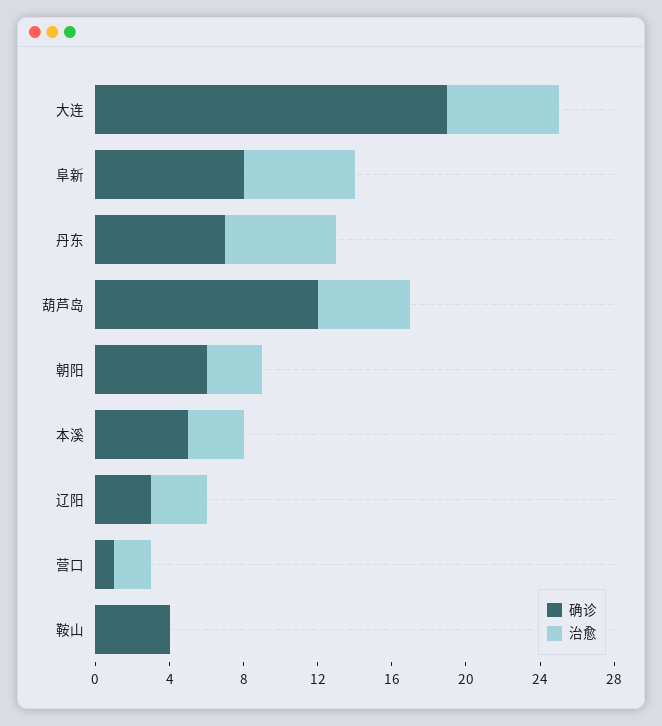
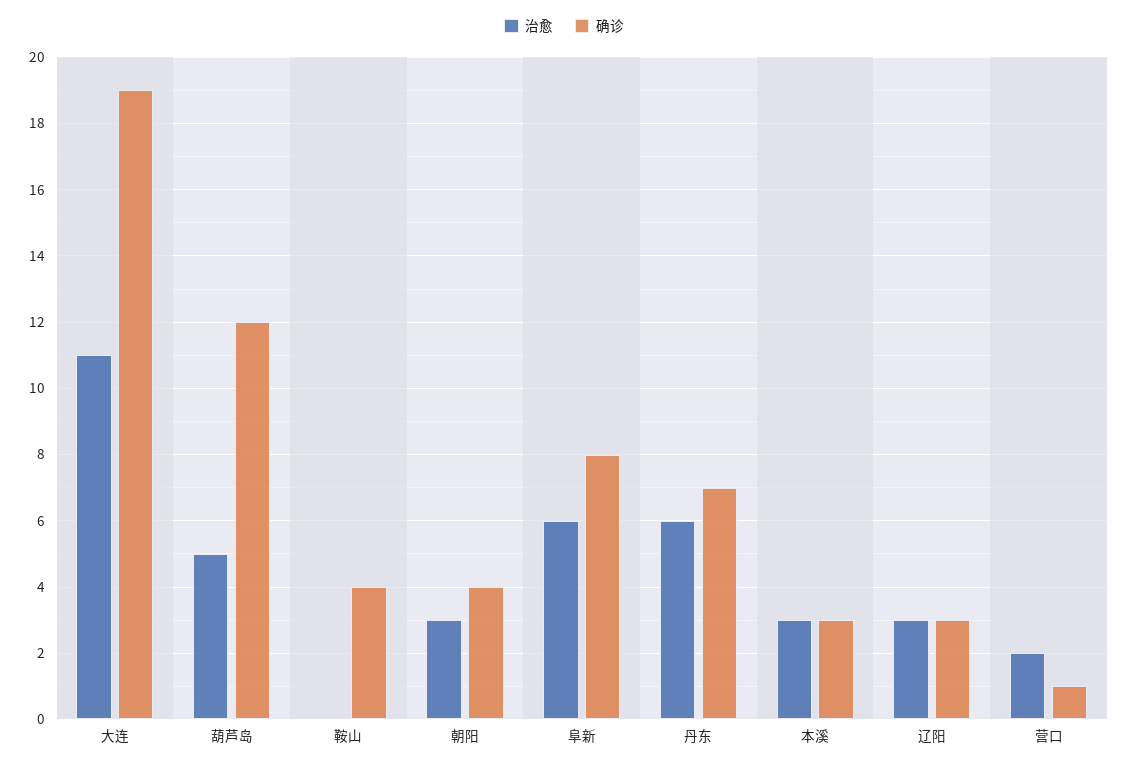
  {
    "确诊": {
      "大连": 19,
      "阜新": 8,
      "丹东": 7,
      "葫芦岛": 12,
-     "朝阳": 6,
+     "朝阳": 4,
-     "本溪": 5,
+     "本溪": 3,
      "辽阳": 3,
      "营口": 1,
      "鞍山": 4
    },
    "治愈": {
-     "大连": 6,
+     "大连": 11,
      "阜新": 6,
      "丹东": 6,
      "葫芦岛": 5,
      "朝阳": 3,
      "本溪": 3,
      "辽阳": 3,
      "营口": 2,
      "鞍山": 0
    }
  }

